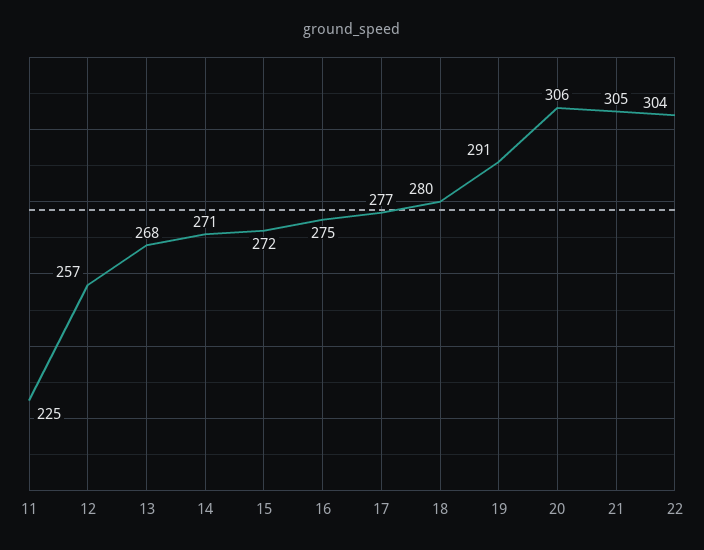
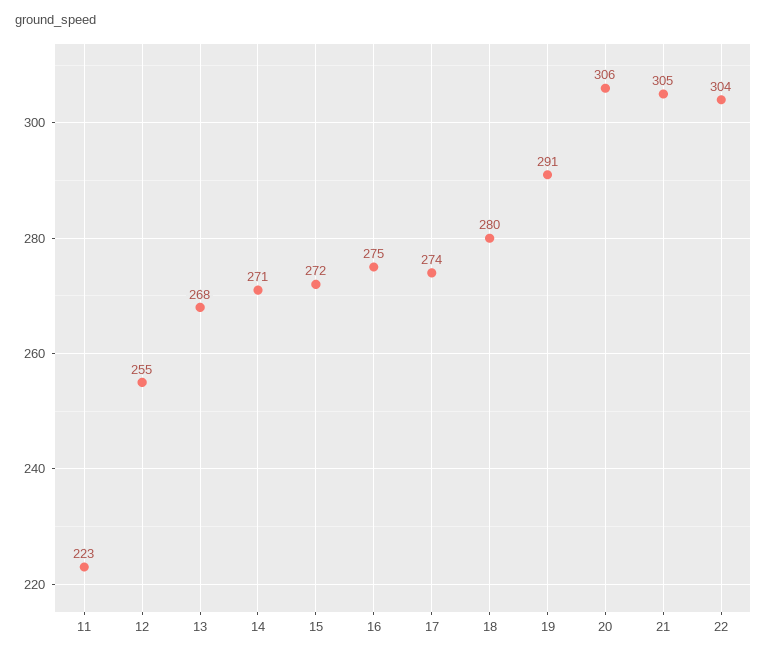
  {
-   "11": 225,
+   "11": 223,
-   "12": 257,
+   "12": 255,
    "13": 268,
    "14": 271,
    "15": 272,
    "16": 275,
-   "17": 277,
+   "17": 274,
    "18": 280,
    "19": 291,
    "20": 306,
    "21": 305,
    "22": 304
  }

